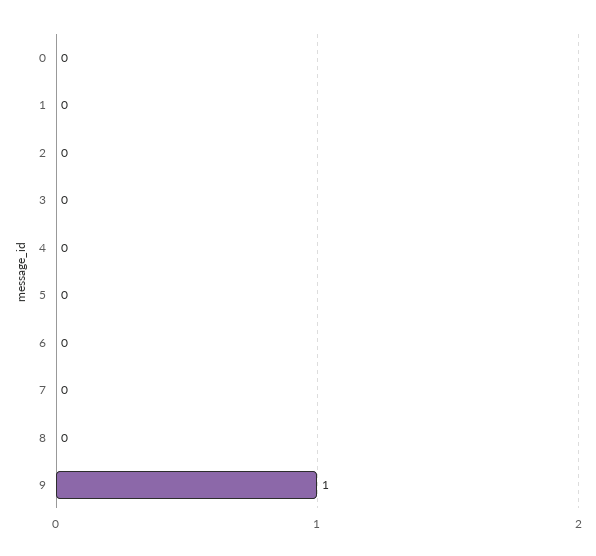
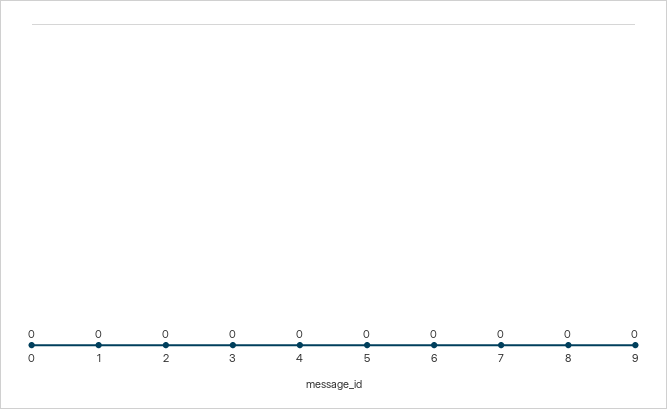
  {
    "0": 0,
    "1": 0,
    "2": 0,
    "3": 0,
    "4": 0,
    "5": 0,
    "6": 0,
    "7": 0,
    "8": 0,
-   "9": 1
+   "9": 0
  }

